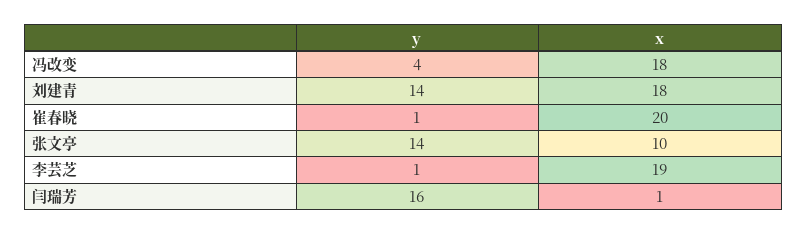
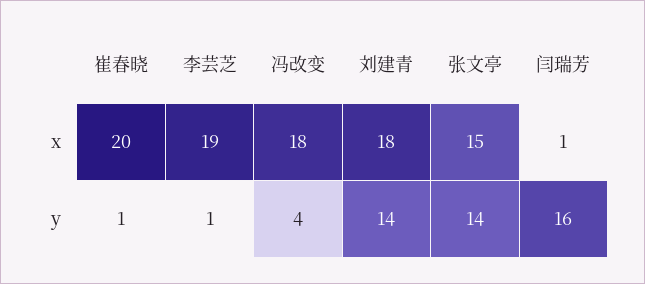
  {
    "y": {
      "冯改变": 4,
      "刘建青": 14,
      "崔春晓": 1,
      "张文亭": 14,
      "李芸芝": 1,
      "闫瑞芳": 16
    },
    "x": {
      "冯改变": 18,
      "刘建青": 18,
      "崔春晓": 20,
-     "张文亭": 10,
+     "张文亭": 15,
      "李芸芝": 19,
      "闫瑞芳": 1
    }
  }

